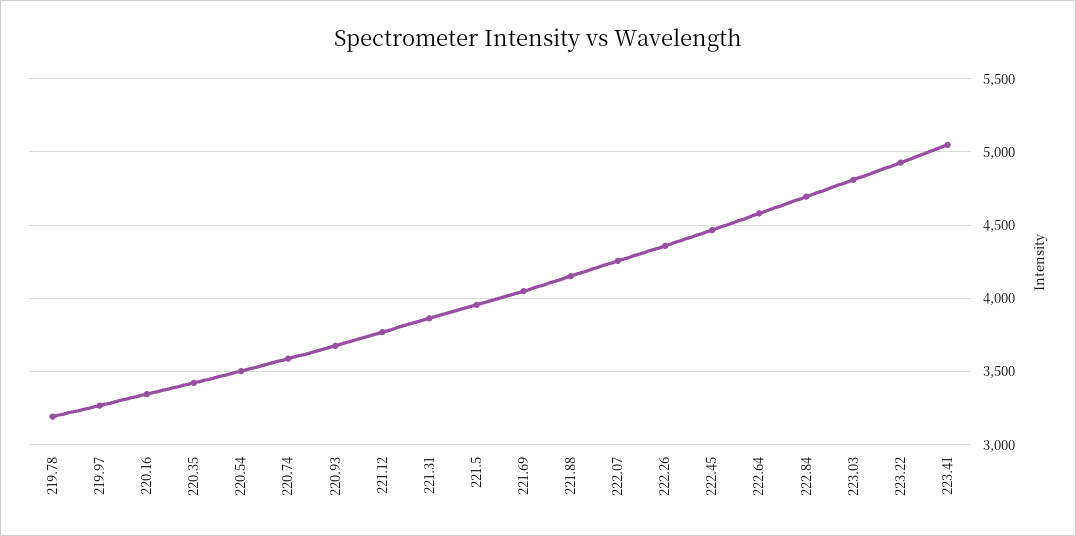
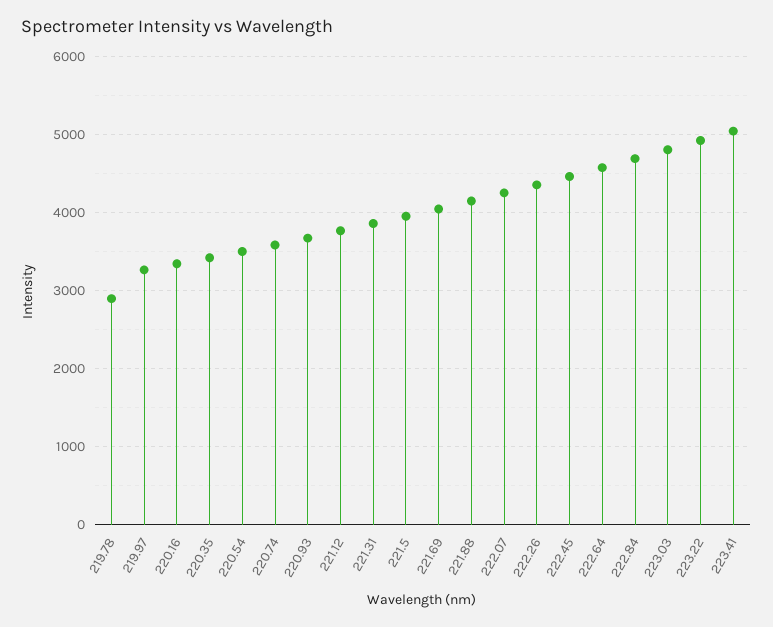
  {
-   "219.78": 3200,
+   "219.78": 2900,
    "219.97": 3250,
    "220.16": 3350,
    "220.35": 3400,
    "220.54": 3500,
    "220.74": 3600,
    "220.93": 3700,
    "221.12": 3750,
    "221.31": 3850,
    "221.5": 3950,
    "221.69": 4050,
    "221.88": 4150,
    "222.07": 4250,
    "222.26": 4350,
    "222.45": 4450,
    "222.64": 4600,
    "222.84": 4700,
    "223.03": 4800,
    "223.22": 4950,
    "223.41": 5050
  }

